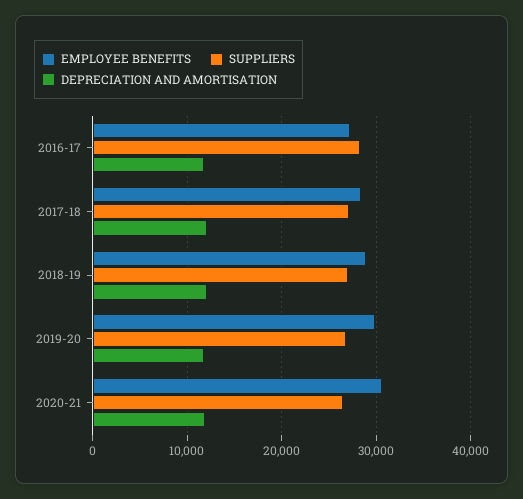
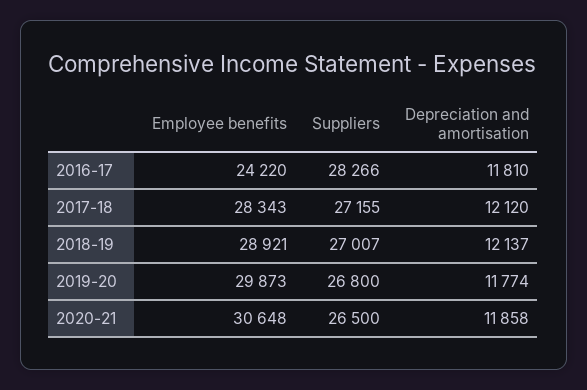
  {
    "EMPLOYEE BENEFITS": {
-     "2016-17": 27000,
+     "2016-17": 24220,
      "2017-18": 28343,
      "2018-19": 28921,
      "2019-20": 29873,
      "2020-21": 30648
    },
    "SUPPLIERS": {
      "2016-17": 28266,
      "2017-18": 27155,
      "2018-19": 27007,
      "2019-20": 26800,
      "2020-21": 26500
    },
    "DEPRECIATION AND AMORTISATION": {
      "2016-17": 11810,
      "2017-18": 12120,
      "2018-19": 12137,
      "2019-20": 11774,
      "2020-21": 11858
    }
  }

